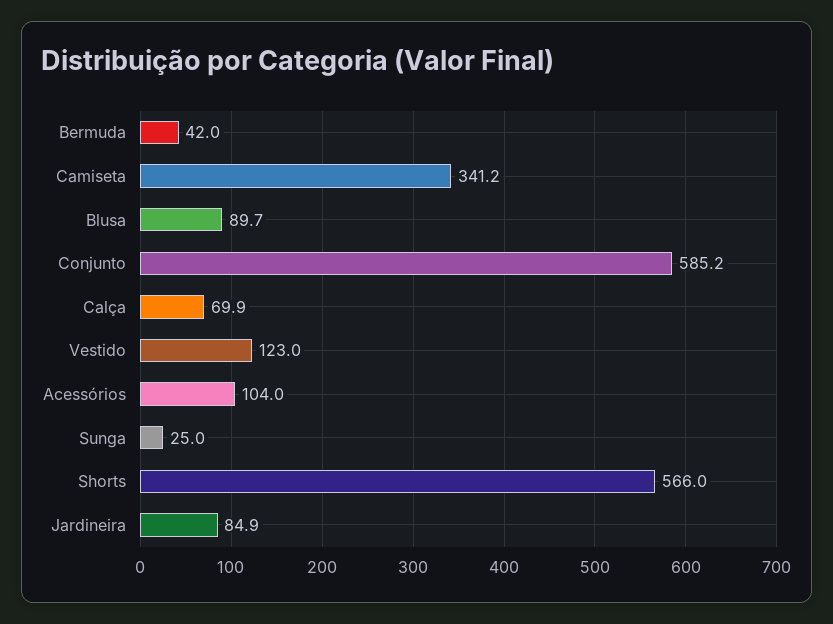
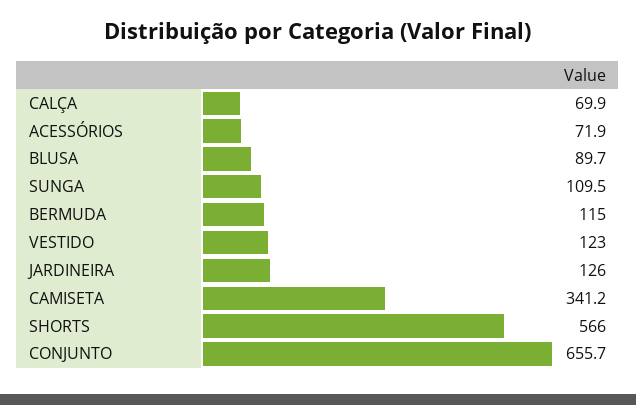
  {
-   "Bermuda": 42,
+   "Bermuda": 115,
    "Camiseta": 341.2,
    "Blusa": 89.7,
-   "Conjunto": 585.2,
+   "Conjunto": 655.7,
    "Calça": 69.9,
    "Vestido": 123,
-   "Acessórios": 104,
+   "Acessórios": 71.9,
-   "Sunga": 25,
+   "Sunga": 109.5,
    "Shorts": 566,
-   "Jardineira": 84.9
+   "Jardineira": 126
  }

